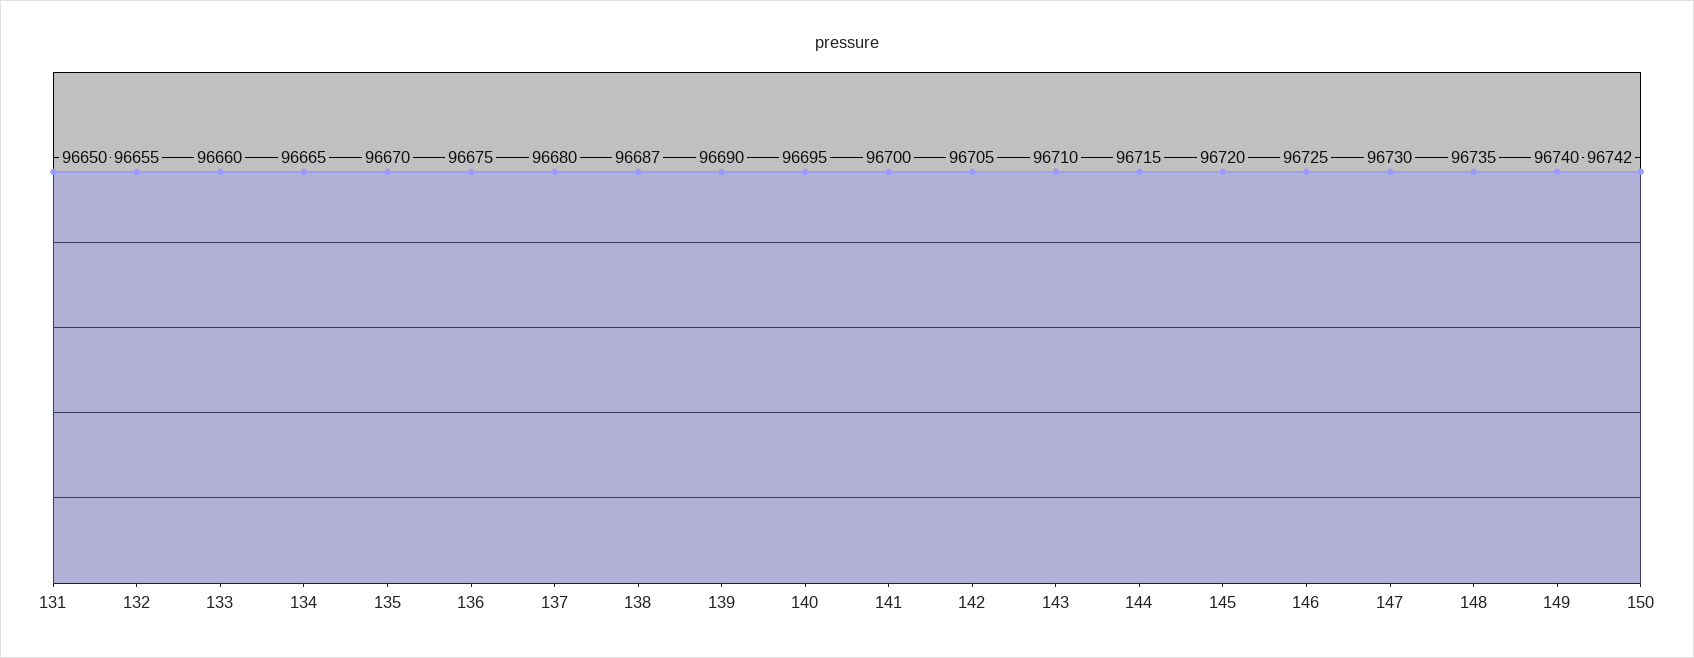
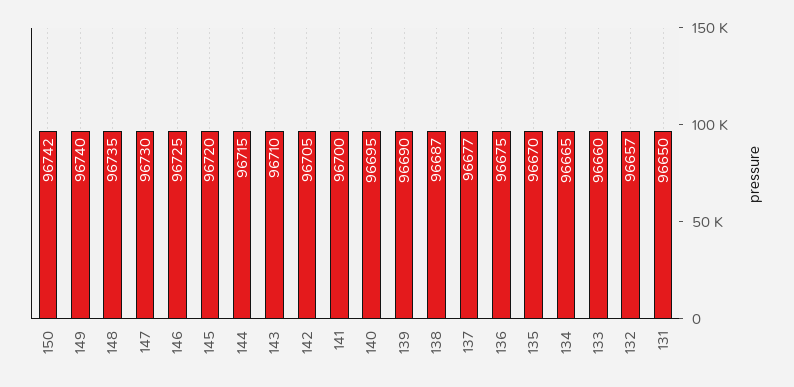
  {
    "131": 96650,
-   "132": 96655,
+   "132": 96657,
    "133": 96660,
    "134": 96665,
    "135": 96670,
    "136": 96675,
-   "137": 96680,
+   "137": 96677,
    "138": 96687,
    "139": 96690,
    "140": 96695,
    "141": 96700,
    "142": 96705,
    "143": 96710,
    "144": 96715,
    "145": 96720,
    "146": 96725,
    "147": 96730,
    "148": 96735,
    "149": 96740,
    "150": 96742
  }

